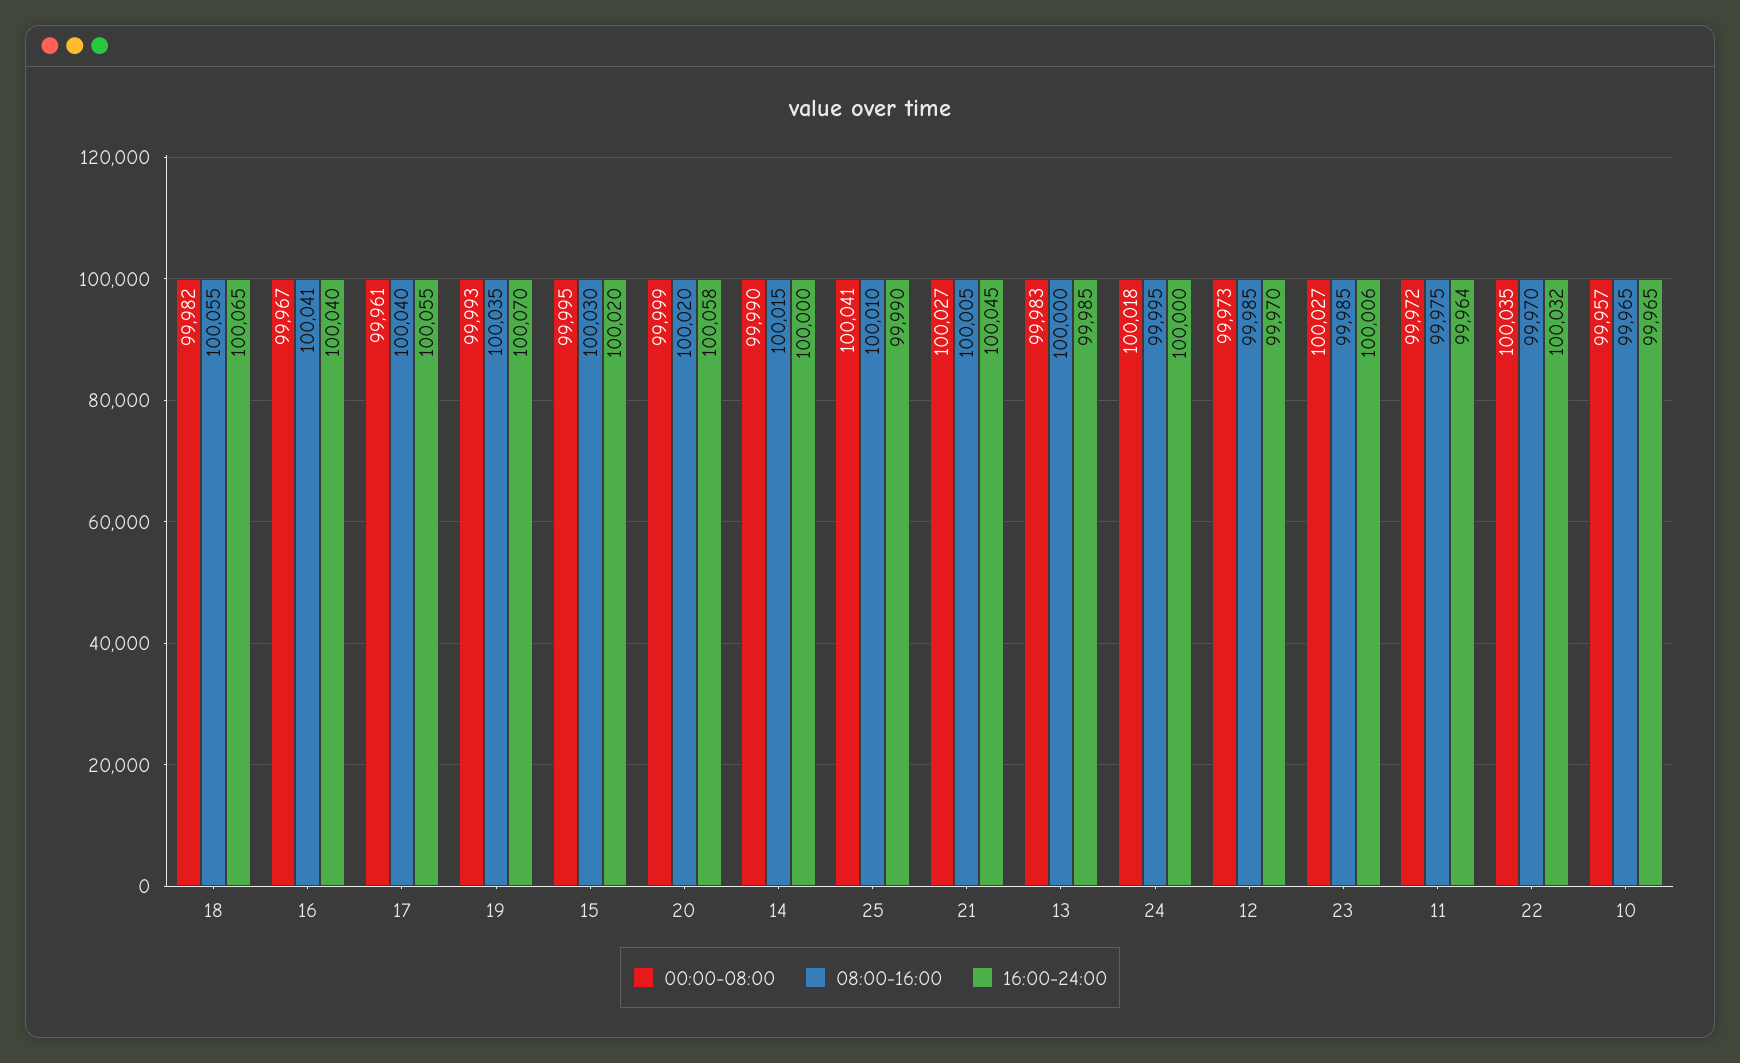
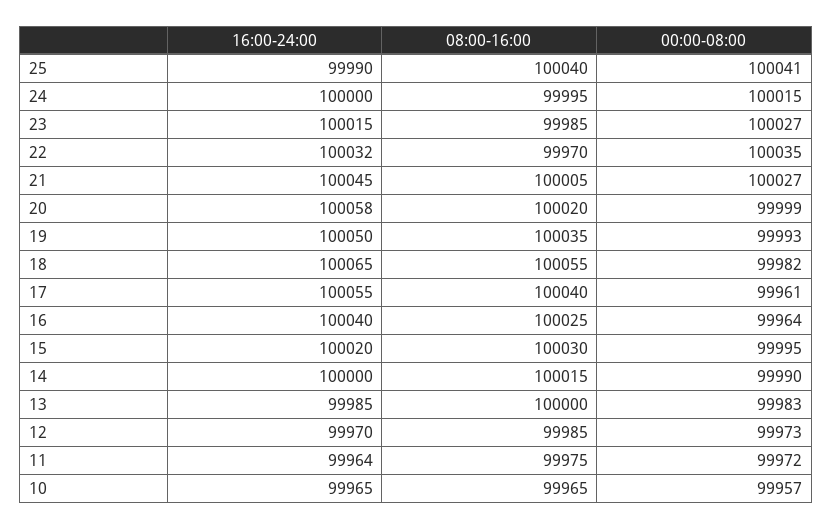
  {
    "00:00-08:00": {
      "18": 99982,
-     "16": 99967,
+     "16": 99964,
      "17": 99961,
      "19": 99993,
      "15": 99995,
      "20": 99999,
      "14": 99990,
      "25": 100041,
      "21": 100027,
      "13": 99983,
-     "24": 100018,
+     "24": 100015,
      "12": 99973,
      "23": 100027,
      "11": 99972,
      "22": 100035,
      "10": 99957
    },
    "08:00-16:00": {
      "18": 100055,
-     "16": 100041,
+     "16": 100025,
      "17": 100040,
      "19": 100035,
      "15": 100030,
      "20": 100020,
      "14": 100015,
-     "25": 100010,
+     "25": 100040,
      "21": 100005,
      "13": 100000,
      "24": 99995,
      "12": 99985,
      "23": 99985,
      "11": 99975,
      "22": 99970,
      "10": 99965
    },
    "16:00-24:00": {
      "18": 100065,
      "16": 100040,
      "17": 100055,
-     "19": 100070,
+     "19": 100050,
      "15": 100020,
      "20": 100058,
      "14": 100000,
      "25": 99990,
      "21": 100045,
      "13": 99985,
      "24": 100000,
      "12": 99970,
-     "23": 100006,
+     "23": 100015,
      "11": 99964,
      "22": 100032,
      "10": 99965
    }
  }

